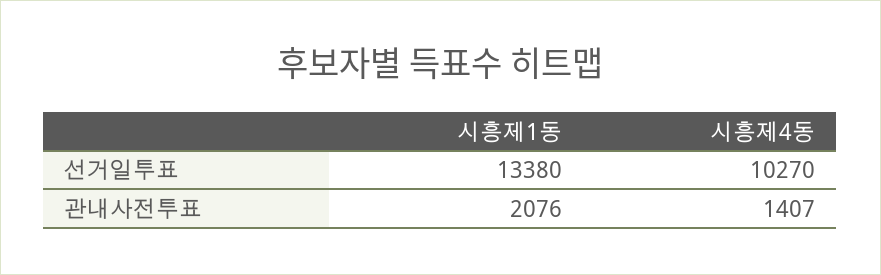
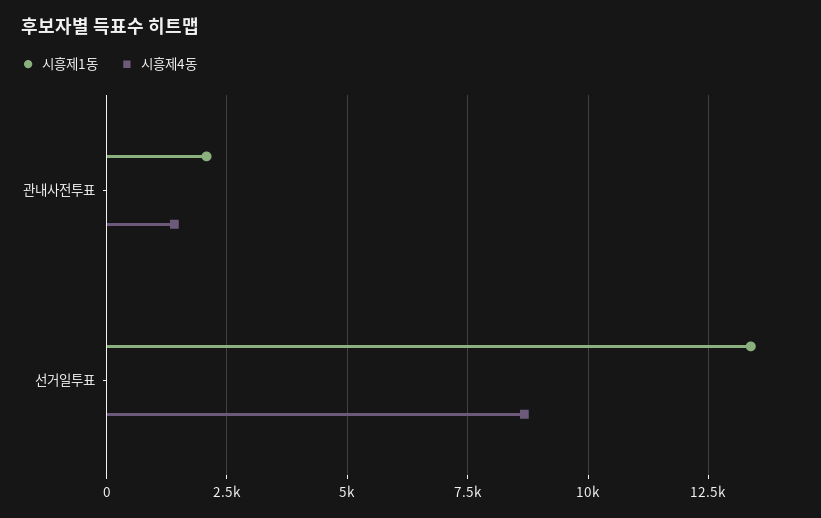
  {
    "시흥제1동": {
      "선거일투표": 13380,
      "관내사전투표": 2076
    },
    "시흥제4동": {
-     "선거일투표": 10270,
+     "선거일투표": 8750,
      "관내사전투표": 1407
    }
  }

